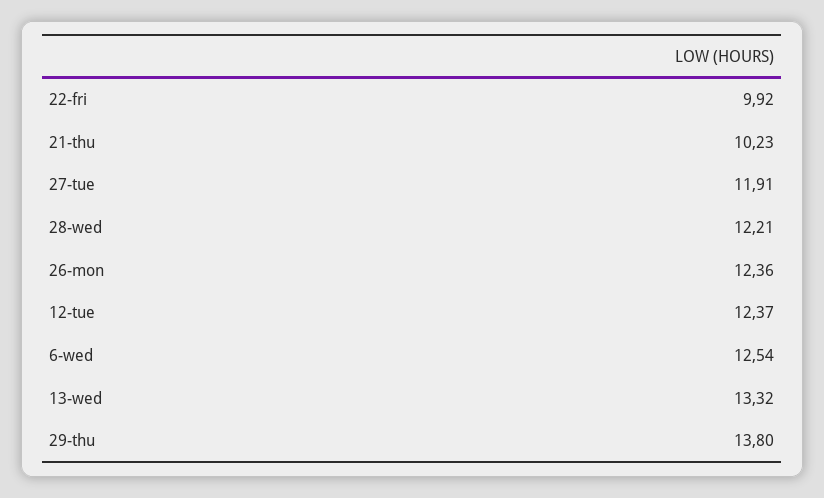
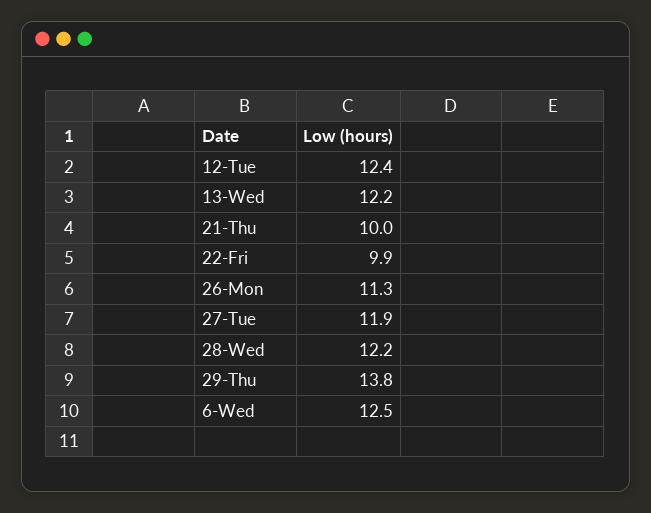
  {
    "22-fri": 9.92,
-   "21-thu": 10.23,
+   "21-thu": 10,
    "27-tue": 11.91,
    "28-wed": 12.21,
-   "26-mon": 12.36,
+   "26-mon": 11.3,
    "12-tue": 12.37,
    "6-wed": 12.54,
-   "13-wed": 13.32,
+   "13-wed": 12.2,
    "29-thu": 13.8
  }

